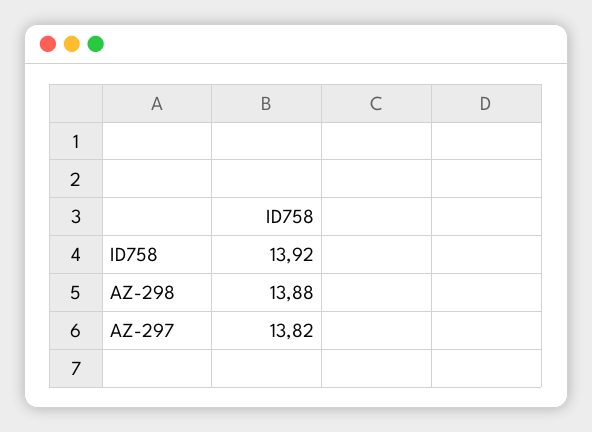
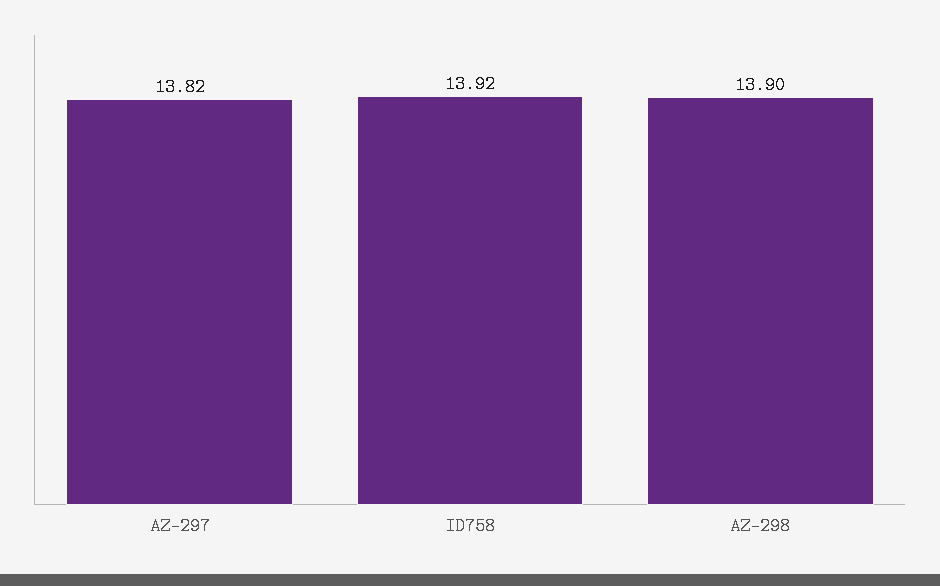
  {
    "ID758": 13.92,
-   "AZ-298": 13.88,
+   "AZ-298": 13.9,
    "AZ-297": 13.82
  }

